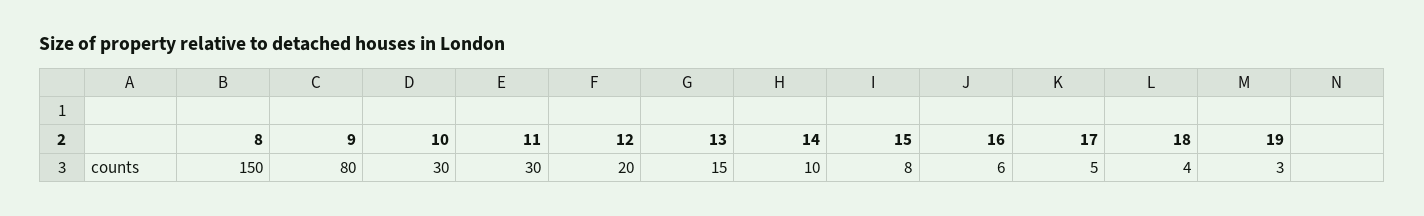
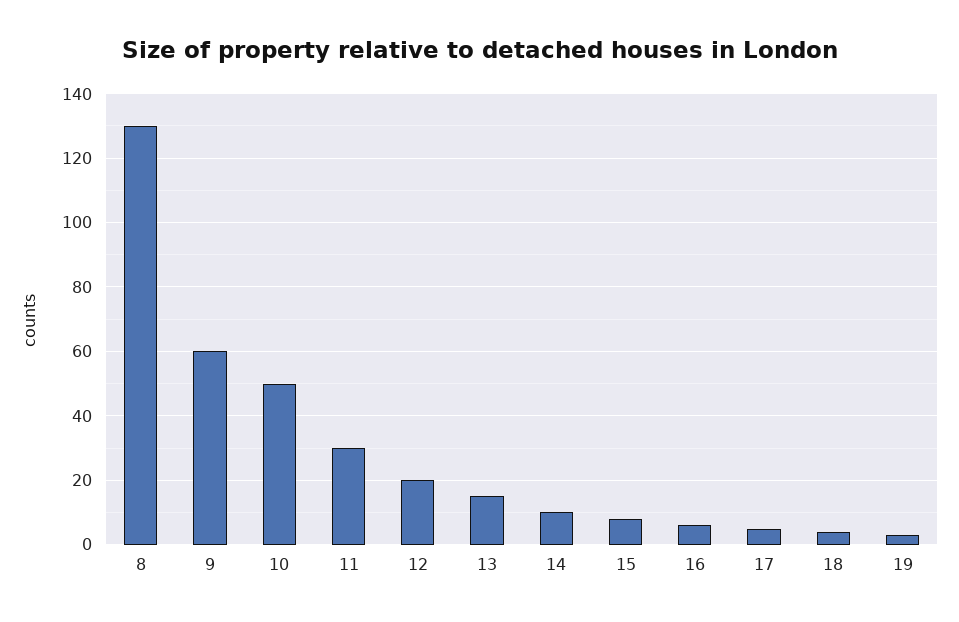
  {
-   "8": 150,
+   "8": 130,
-   "9": 80,
+   "9": 60,
-   "10": 30,
+   "10": 50,
    "11": 30,
    "12": 20,
    "13": 15,
    "14": 10,
    "15": 8,
    "16": 6,
    "17": 5,
    "18": 4,
    "19": 3
  }

